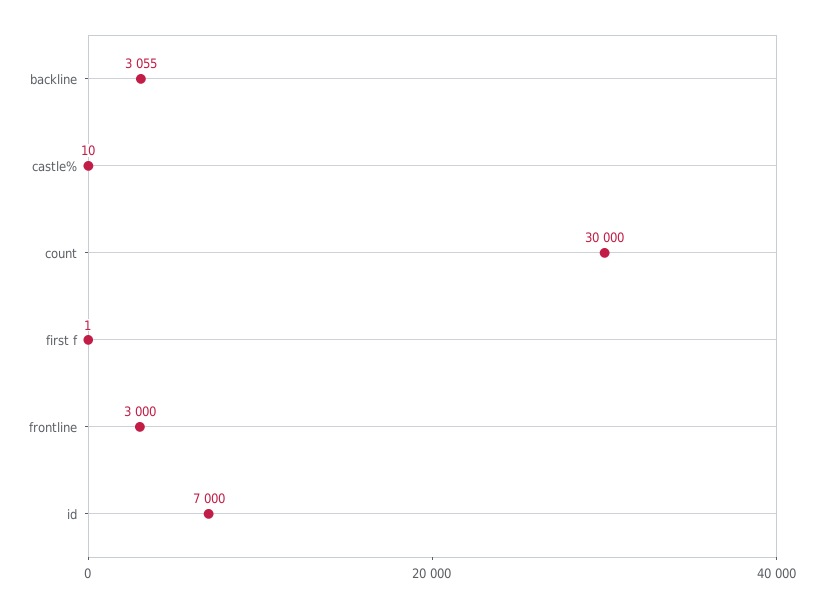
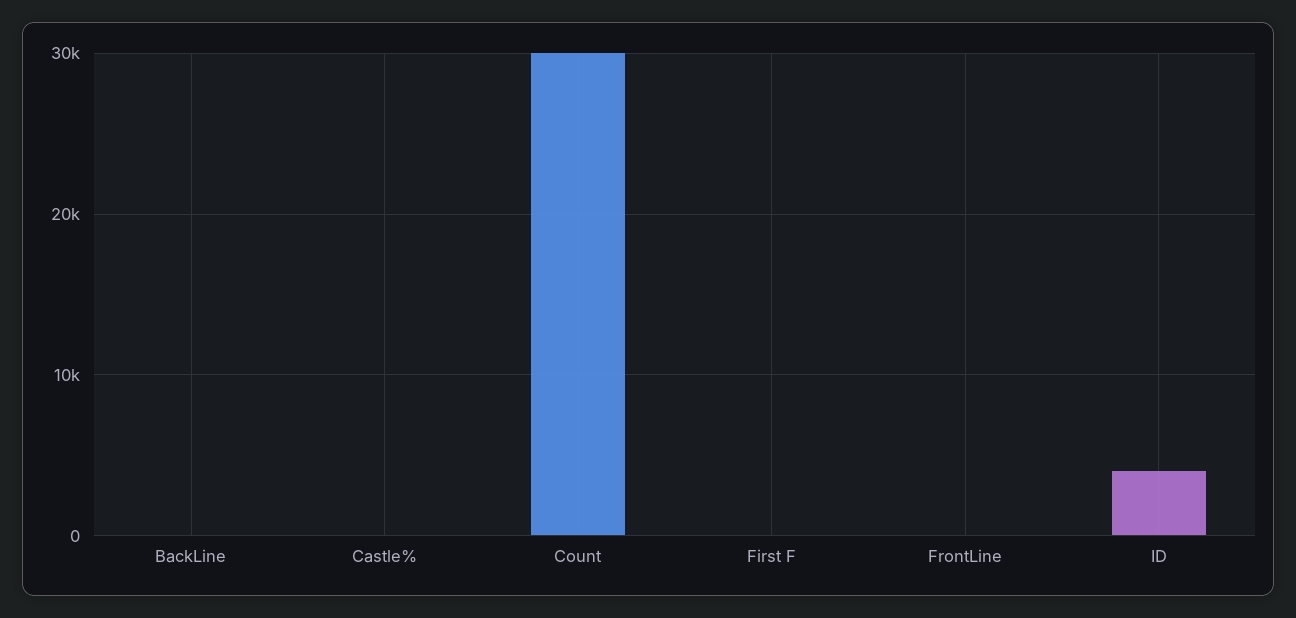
  {
-   "backline": 3055,
+   "backline": 0,
    "castle%": 10,
    "count": 30000,
    "first f": 1,
-   "frontline": 3000,
+   "frontline": 0,
-   "id": 7000
+   "id": 4000
  }

